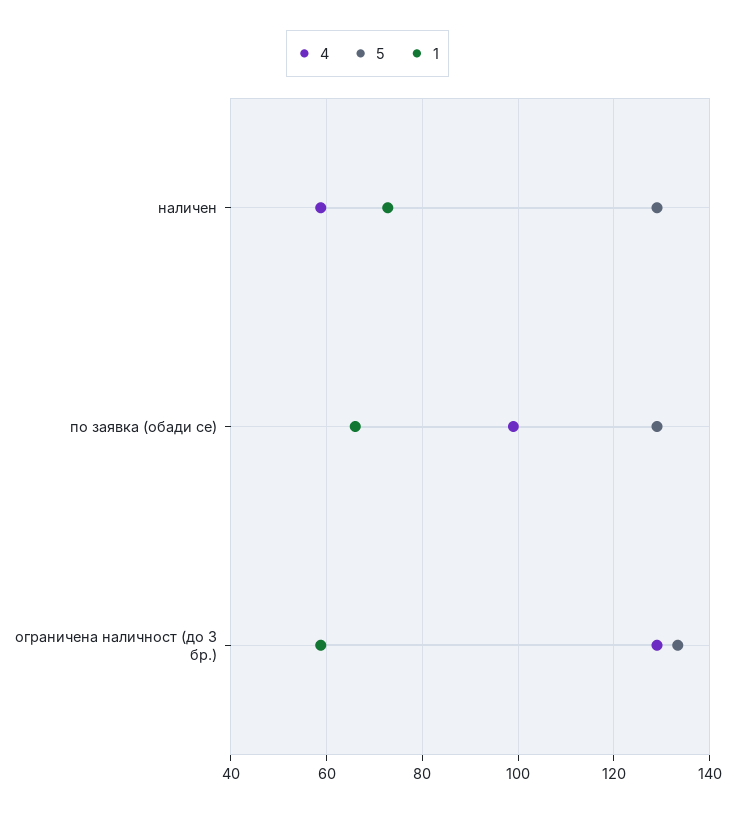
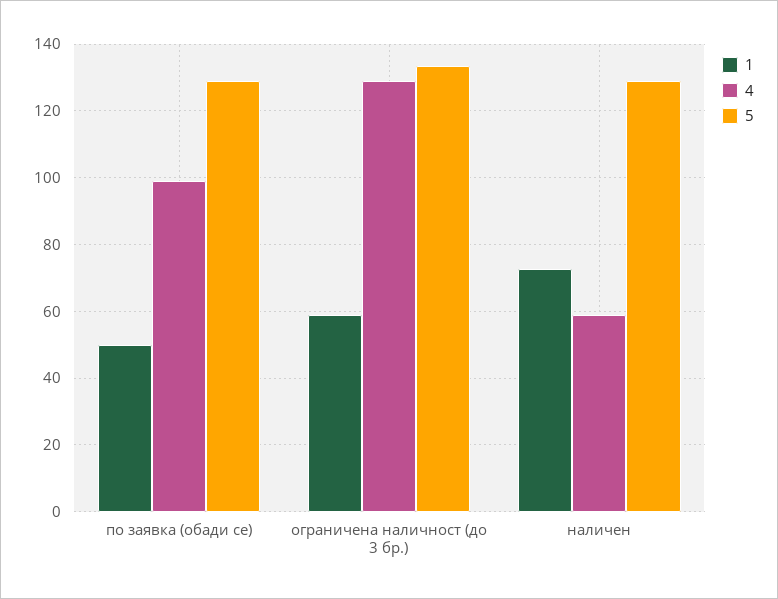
  {
    "4": {
      "наличен": 58,
      "по заявка (обади се)": 100,
      "ограничена наличност (до 3 бр.)": 130
    },
    "5": {
      "наличен": 130,
      "по заявка (обади се)": 130,
      "ограничена наличност (до 3 бр.)": 134
    },
    "1": {
      "наличен": 72,
-     "по заявка (обади се)": 66,
+     "по заявка (обади се)": 50,
      "ограничена наличност (до 3 бр.)": 58
    }
  }

